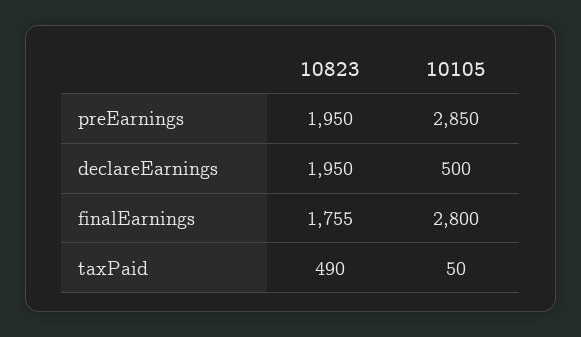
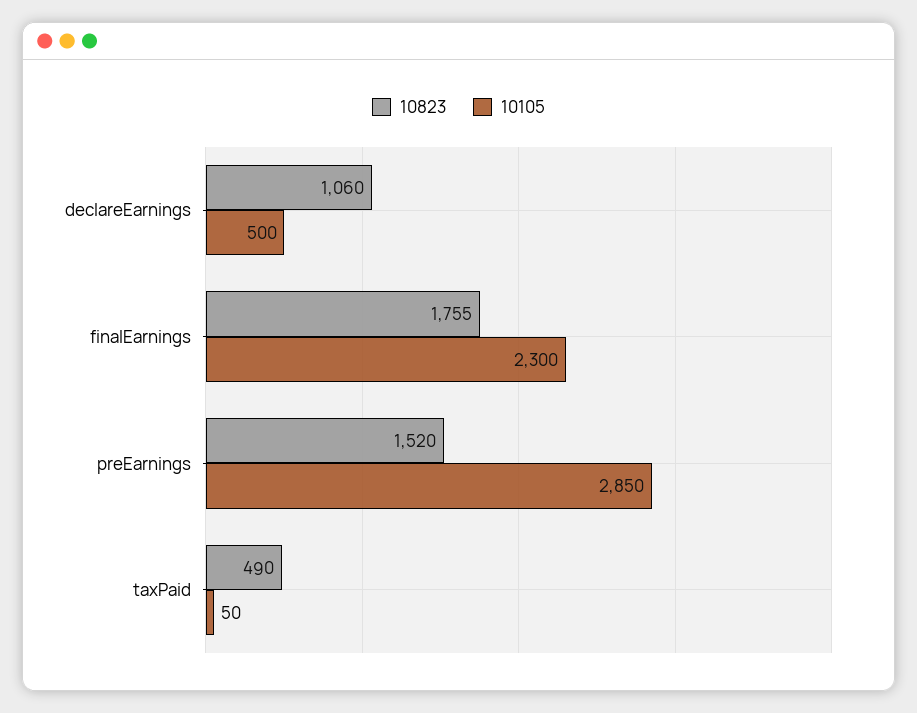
  {
    "10823": {
-     "preEarnings": 1950,
+     "preEarnings": 1520,
-     "declareEarnings": 1950,
+     "declareEarnings": 1060,
      "finalEarnings": 1755,
      "taxPaid": 490
    },
    "10105": {
      "preEarnings": 2850,
      "declareEarnings": 500,
-     "finalEarnings": 2800,
+     "finalEarnings": 2300,
      "taxPaid": 50
    }
  }

